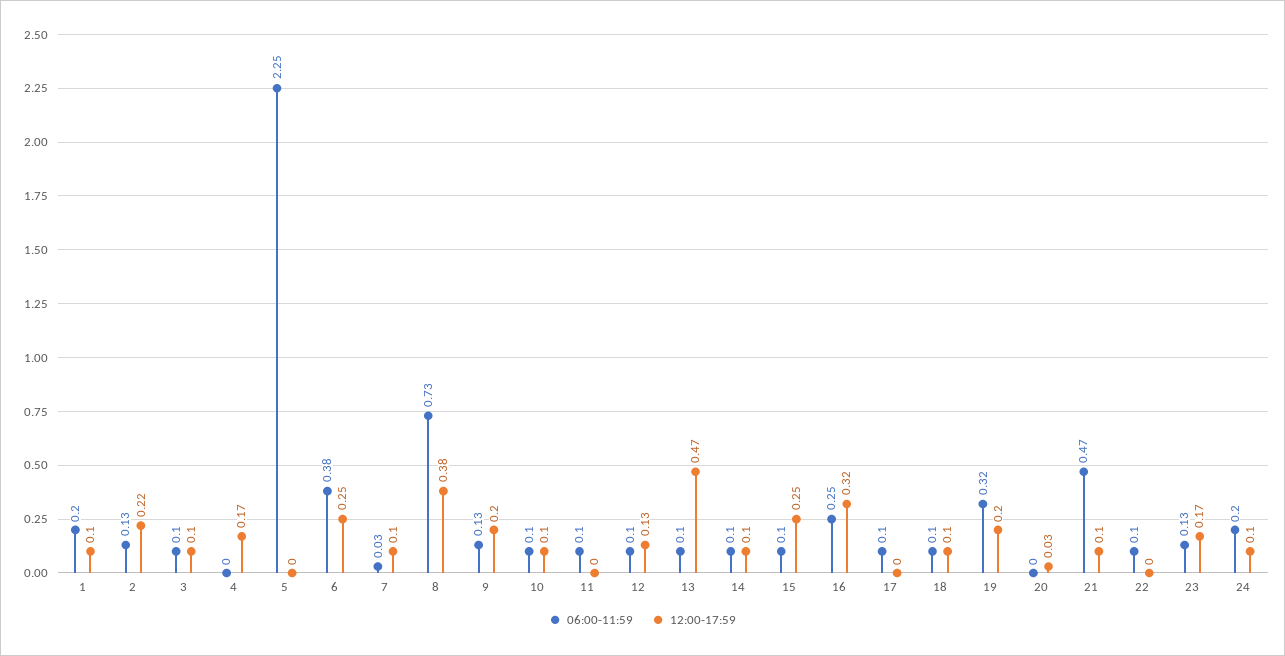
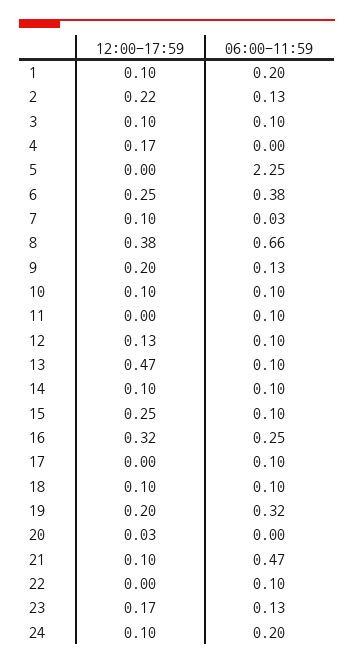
  {
    "06:00-11:59": {
      "1": 0.2,
      "2": 0.13,
      "3": 0.1,
      "4": 0,
      "5": 2.25,
      "6": 0.38,
      "7": 0.03,
-     "8": 0.73,
+     "8": 0.66,
      "9": 0.13,
      "10": 0.1,
      "11": 0.1,
      "12": 0.1,
      "13": 0.1,
      "14": 0.1,
      "15": 0.1,
      "16": 0.25,
      "17": 0.1,
      "18": 0.1,
      "19": 0.32,
      "20": 0,
      "21": 0.47,
      "22": 0.1,
      "23": 0.13,
      "24": 0.2
    },
    "12:00-17:59": {
      "1": 0.1,
      "2": 0.22,
      "3": 0.1,
      "4": 0.17,
      "5": 0,
      "6": 0.25,
      "7": 0.1,
      "8": 0.38,
      "9": 0.2,
      "10": 0.1,
      "11": 0,
      "12": 0.13,
      "13": 0.47,
      "14": 0.1,
      "15": 0.25,
      "16": 0.32,
      "17": 0,
      "18": 0.1,
      "19": 0.2,
      "20": 0.03,
      "21": 0.1,
      "22": 0,
      "23": 0.17,
      "24": 0.1
    }
  }

